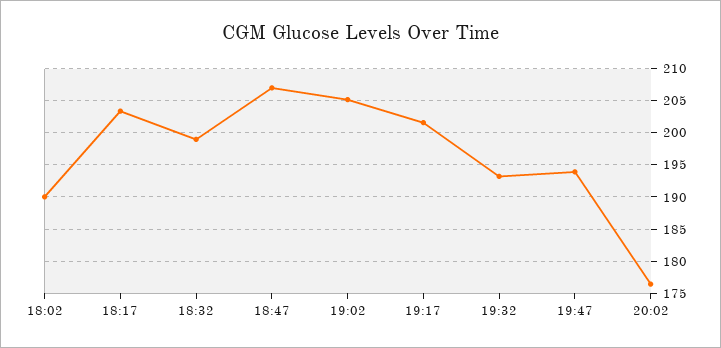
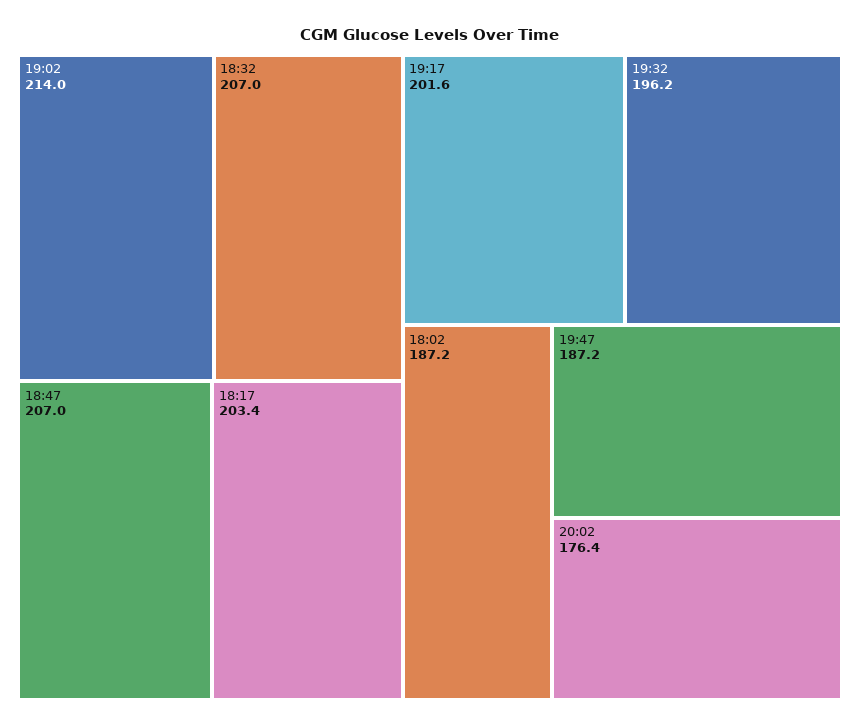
  {
-   "18:02": 190,
+   "18:02": 187.2,
    "18:17": 203.4,
-   "18:32": 199,
+   "18:32": 207,
    "18:47": 207,
-   "19:02": 205,
+   "19:02": 214,
    "19:17": 201.6,
-   "19:32": 193,
+   "19:32": 196.2,
-   "19:47": 194,
+   "19:47": 187.2,
    "20:02": 176.4
  }

